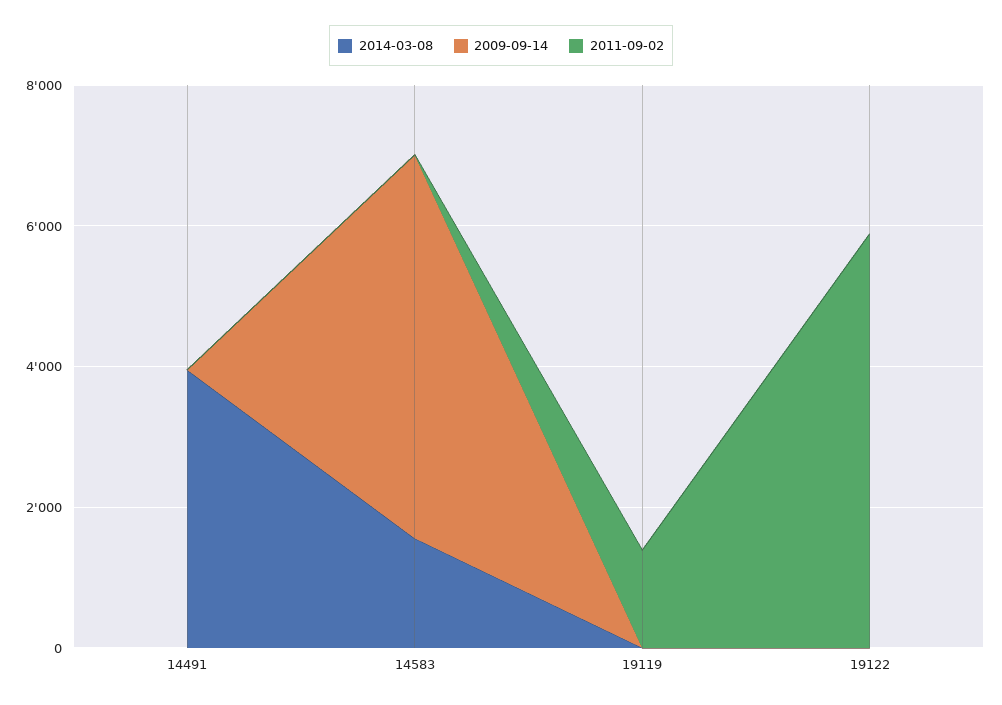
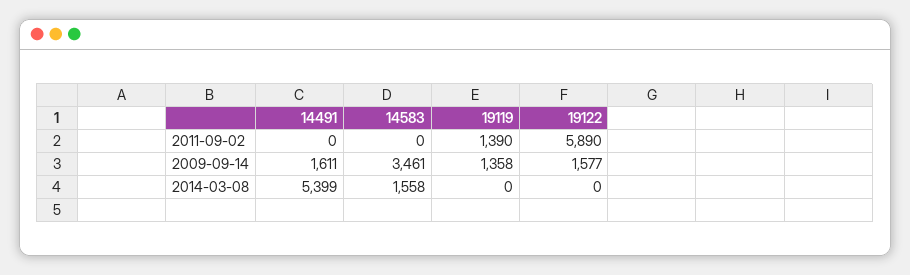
  {
    "2014-03-08": {
-     "14491": 4000,
+     "14491": 5399,
      "14583": 1558,
      "19119": 0,
      "19122": 0
    },
    "2009-09-14": {
-     "14491": 0,
+     "14491": 1611,
-     "14583": 5500,
+     "14583": 3461,
-     "19119": 0,
+     "19119": 1358,
-     "19122": 0
+     "19122": 1577
    },
    "2011-09-02": {
      "14491": 0,
      "14583": 0,
      "19119": 1390,
      "19122": 5890
    }
  }

